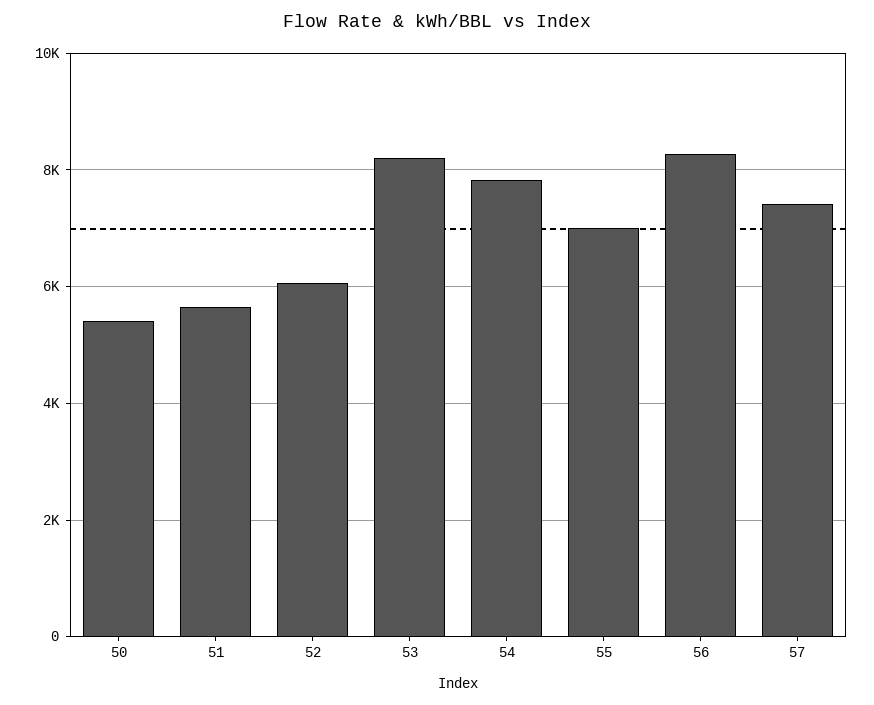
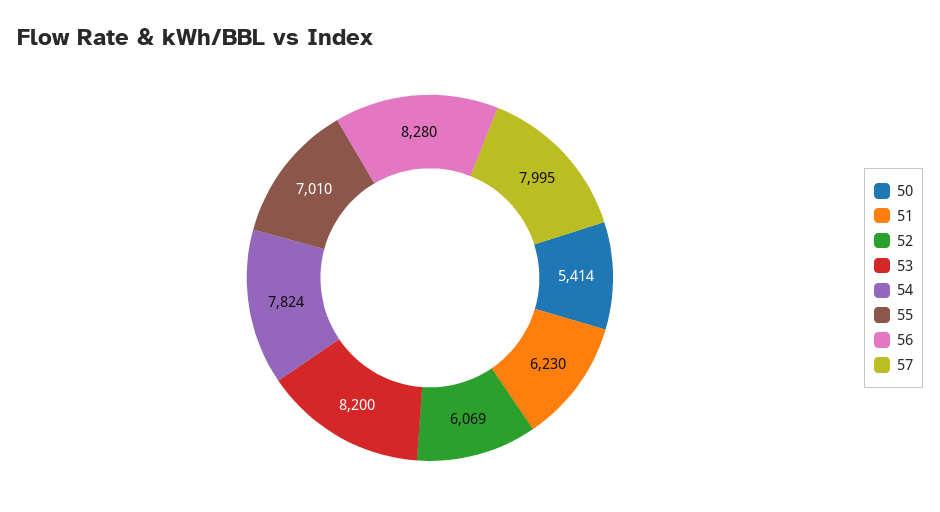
  {
    "50": 5414,
-   "51": 5600,
+   "51": 6230,
    "52": 6069,
    "53": 8200,
    "54": 7824,
    "55": 7010,
    "56": 8280,
-   "57": 7400
+   "57": 7995
  }

